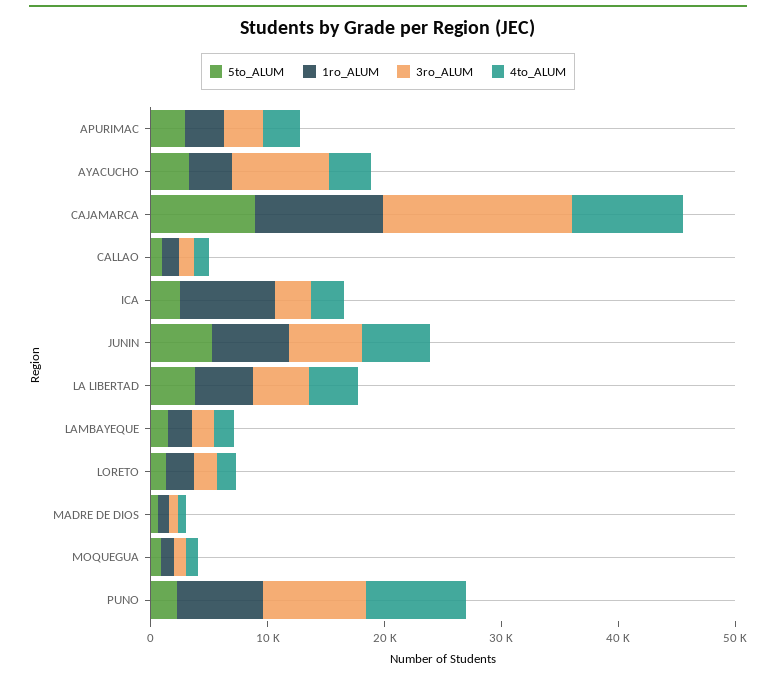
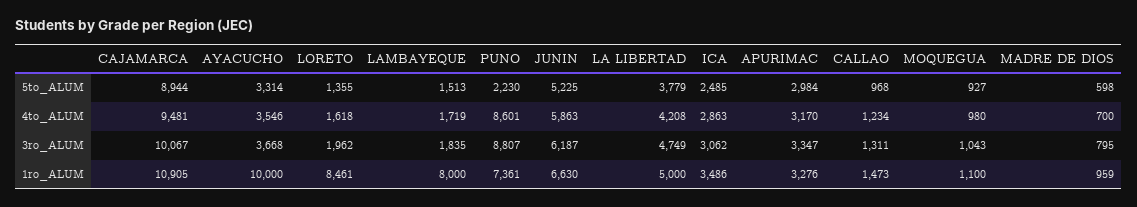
  {
    "5to_ALUM": {
      "APURIMAC": 2984,
      "AYACUCHO": 3314,
      "CAJAMARCA": 8944,
      "CALLAO": 968,
      "ICA": 2485,
      "JUNIN": 5225,
      "LA LIBERTAD": 3779,
      "LAMBAYEQUE": 1513,
      "LORETO": 1355,
      "MADRE DE DIOS": 598,
      "MOQUEGUA": 927,
      "PUNO": 2230
    },
    "1ro_ALUM": {
      "APURIMAC": 3276,
-     "AYACUCHO": 4000,
+     "AYACUCHO": 10000,
      "CAJAMARCA": 10905,
      "CALLAO": 1473,
-     "ICA": 8000,
+     "ICA": 3486,
      "JUNIN": 6630,
      "LA LIBERTAD": 5000,
-     "LAMBAYEQUE": 2000,
+     "LAMBAYEQUE": 8000,
-     "LORETO": 2000,
+     "LORETO": 8461,
      "MADRE DE DIOS": 959,
      "MOQUEGUA": 1100,
      "PUNO": 7361
    },
    "3ro_ALUM": {
      "APURIMAC": 3347,
-     "AYACUCHO": 8000,
+     "AYACUCHO": 3668,
-     "CAJAMARCA": 16000,
+     "CAJAMARCA": 10067,
      "CALLAO": 1311,
      "ICA": 3062,
      "JUNIN": 6187,
      "LA LIBERTAD": 4749,
      "LAMBAYEQUE": 1835,
      "LORETO": 1962,
      "MADRE DE DIOS": 795,
      "MOQUEGUA": 1043,
      "PUNO": 8807
    },
    "4to_ALUM": {
      "APURIMAC": 3170,
      "AYACUCHO": 3546,
      "CAJAMARCA": 9481,
      "CALLAO": 1234,
      "ICA": 2863,
      "JUNIN": 5863,
      "LA LIBERTAD": 4208,
      "LAMBAYEQUE": 1719,
      "LORETO": 1618,
      "MADRE DE DIOS": 700,
      "MOQUEGUA": 980,
      "PUNO": 8601
    }
  }

